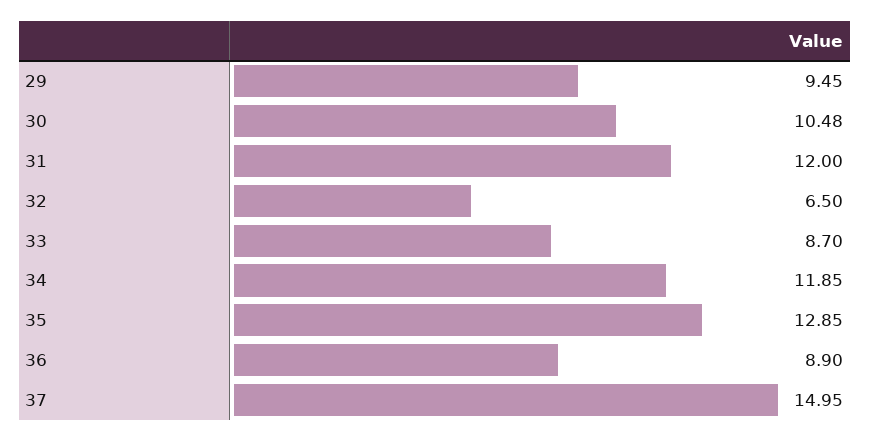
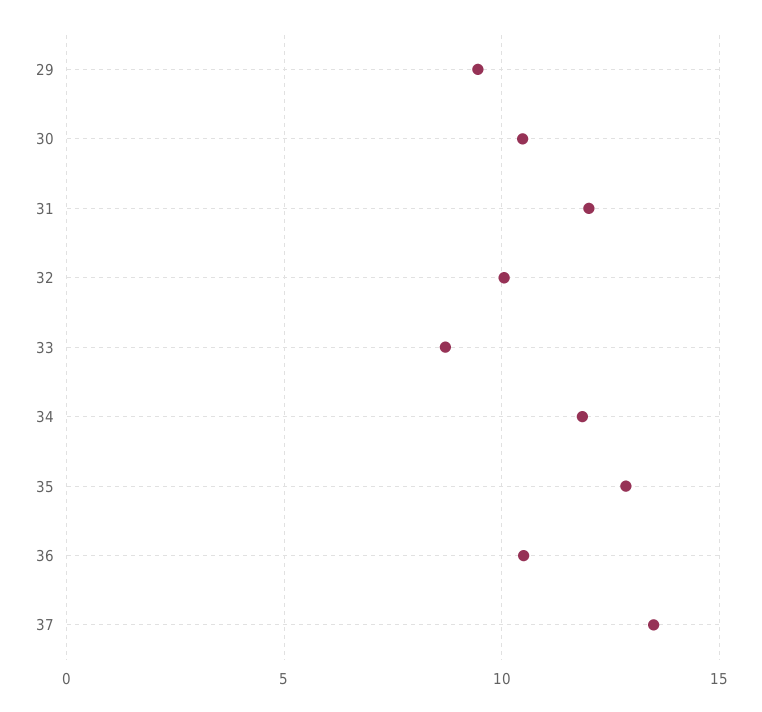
  {
    "29": 9.45,
    "30": 10.48,
    "31": 12,
-   "32": 6.5,
+   "32": 10,
    "33": 8.7,
    "34": 11.85,
    "35": 12.85,
-   "36": 8.9,
+   "36": 10.5,
-   "37": 14.95
+   "37": 13.5
  }

